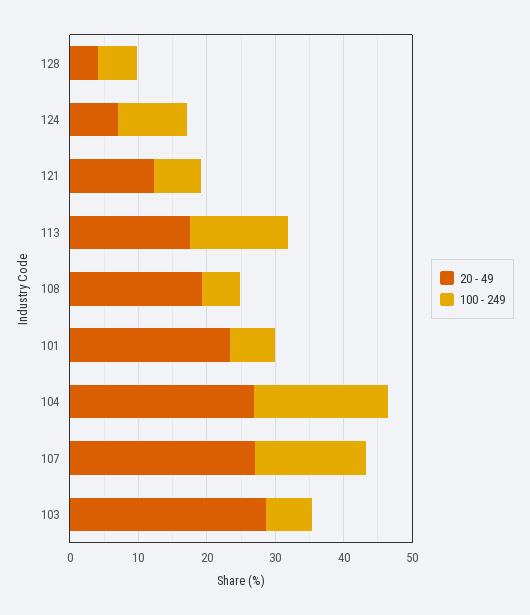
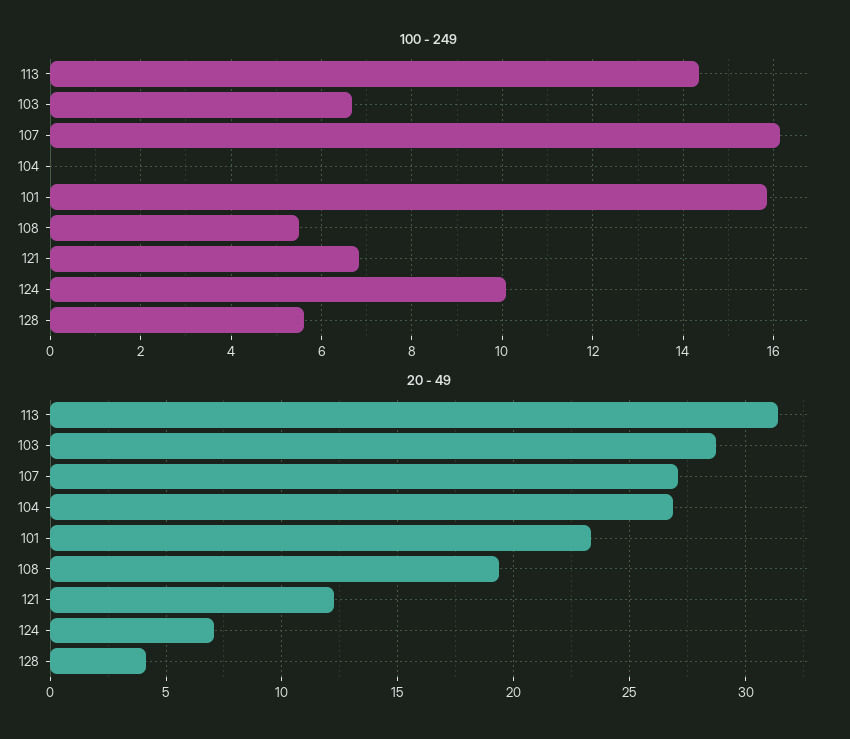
  {
    "20 - 49": {
      "128": 4,
      "124": 7,
      "121": 12.5,
-     "113": 18,
+     "113": 31.5,
      "108": 19.5,
      "101": 23.5,
      "104": 27,
      "107": 27,
      "103": 28.5
    },
    "100 - 249": {
      "128": 5.6,
      "124": 10,
      "121": 6.8,
      "113": 14.4,
      "108": 5.6,
-     "101": 6,
+     "101": 15.8,
-     "104": 20,
+     "104": 0,
      "107": 16.2,
      "103": 6.6
    }
  }

